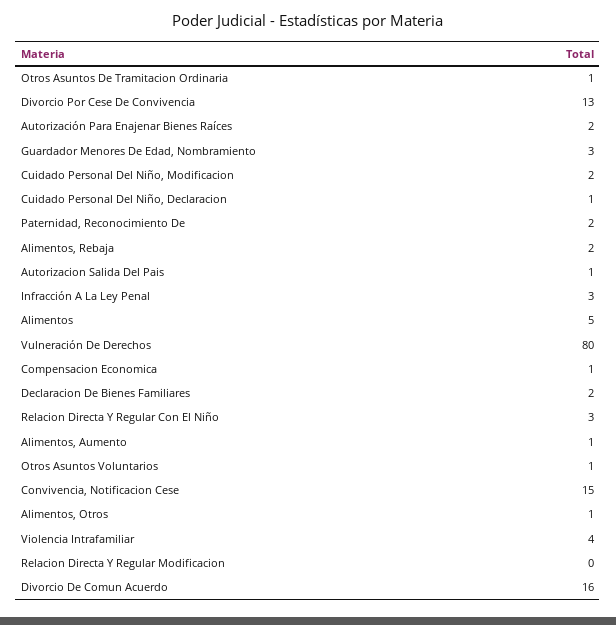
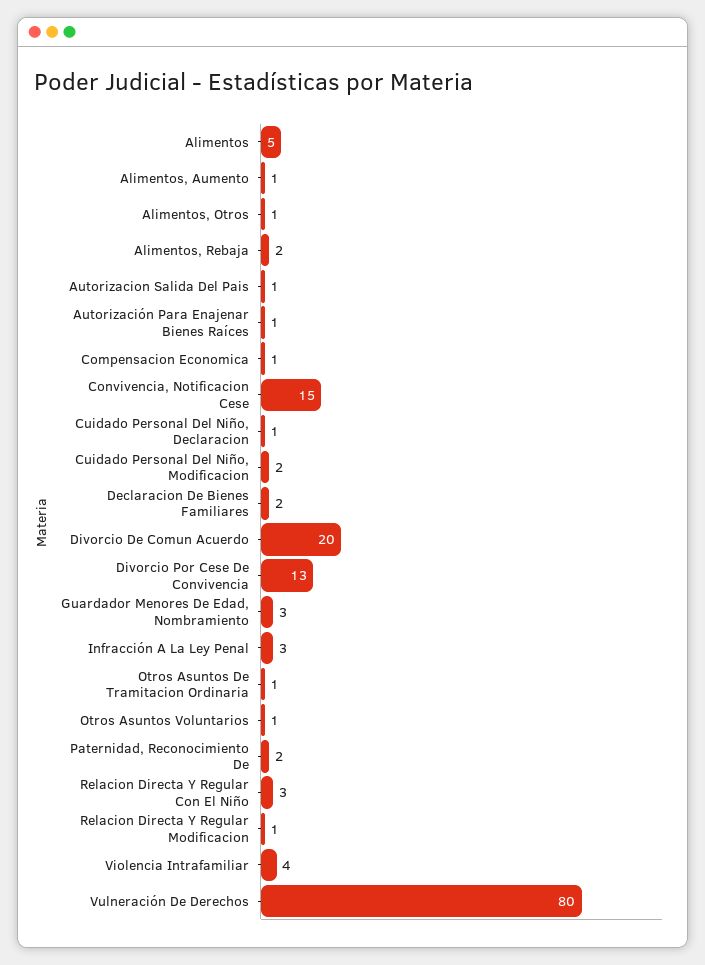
  {
    "Otros Asuntos De Tramitacion Ordinaria": 1,
    "Divorcio Por Cese De Convivencia": 13,
-   "Autorización Para Enajenar Bienes Raíces": 2,
+   "Autorización Para Enajenar Bienes Raíces": 1,
    "Guardador Menores De Edad, Nombramiento": 3,
    "Cuidado Personal Del Niño, Modificacion": 2,
    "Cuidado Personal Del Niño, Declaracion": 1,
    "Paternidad, Reconocimiento De": 2,
    "Alimentos, Rebaja": 2,
    "Autorizacion Salida Del Pais": 1,
    "Infracción A La Ley Penal": 3,
    "Alimentos": 5,
    "Vulneración De Derechos": 80,
    "Compensacion Economica": 1,
    "Declaracion De Bienes Familiares": 2,
    "Relacion Directa Y Regular Con El Niño": 3,
    "Alimentos, Aumento": 1,
    "Otros Asuntos Voluntarios": 1,
    "Convivencia, Notificacion Cese": 15,
    "Alimentos, Otros": 1,
    "Violencia Intrafamiliar": 4,
-   "Relacion Directa Y Regular Modificacion": 0,
+   "Relacion Directa Y Regular Modificacion": 1,
-   "Divorcio De Comun Acuerdo": 16
+   "Divorcio De Comun Acuerdo": 20
  }

